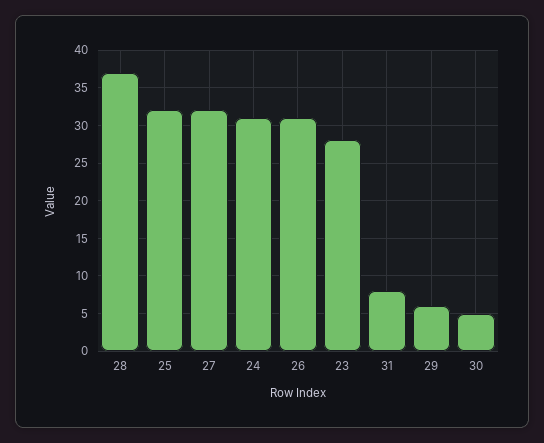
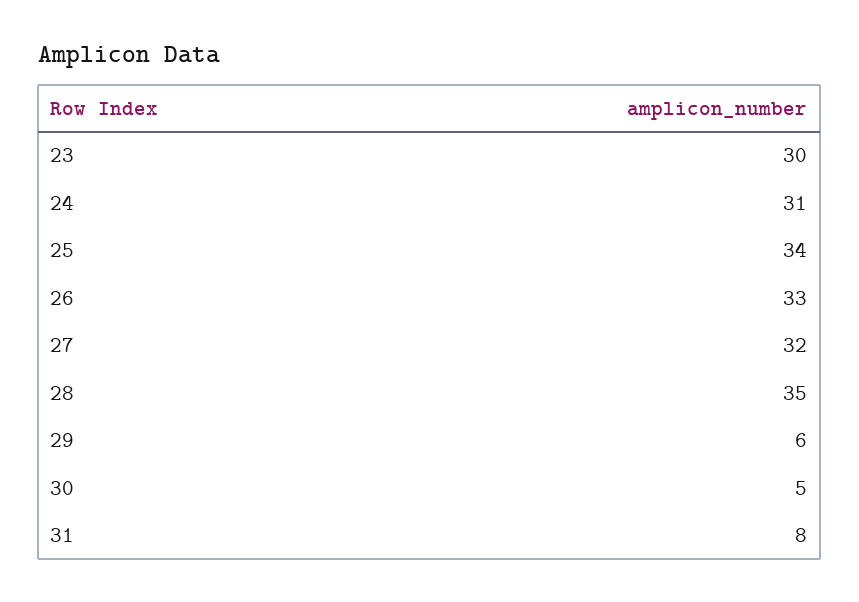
  {
-   "28": 37,
+   "28": 35,
-   "25": 32,
+   "25": 34,
    "27": 32,
    "24": 31,
-   "26": 31,
+   "26": 33,
-   "23": 28,
+   "23": 30,
    "31": 8,
    "29": 6,
    "30": 5
  }

